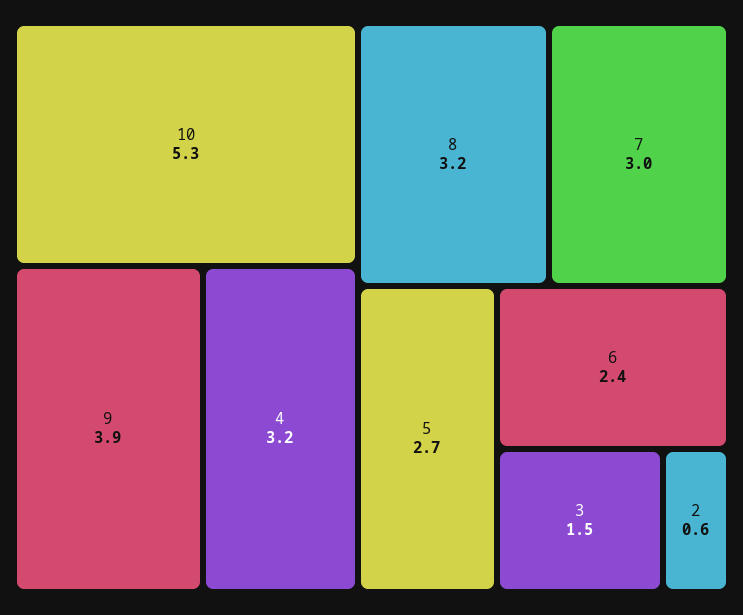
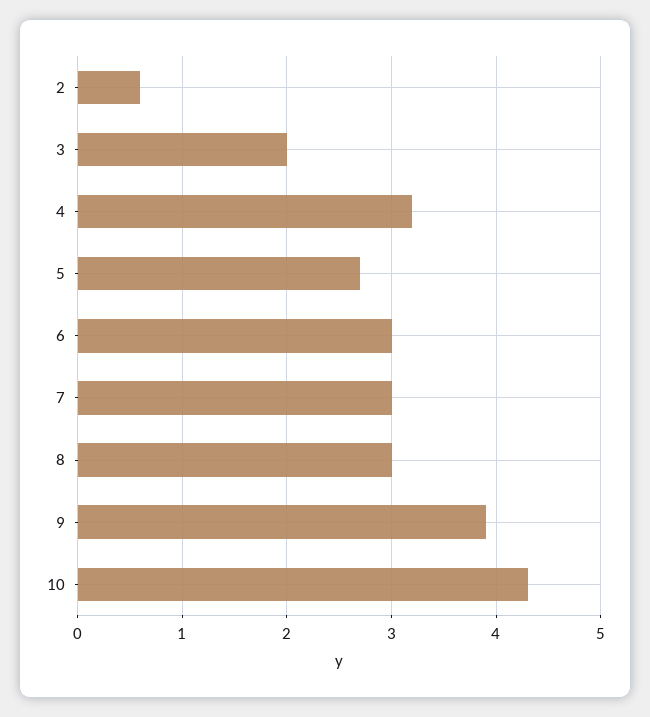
  {
-   "10": 5.3,
+   "10": 4.3,
    "9": 3.9,
    "4": 3.2,
-   "8": 3.2,
+   "8": 3,
    "7": 3,
    "5": 2.7,
-   "6": 2.4,
+   "6": 3,
-   "3": 1.5,
+   "3": 2,
    "2": 0.6
  }

